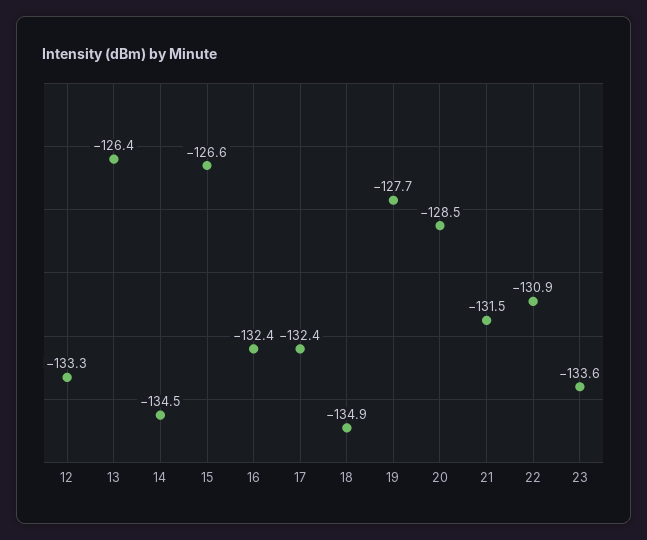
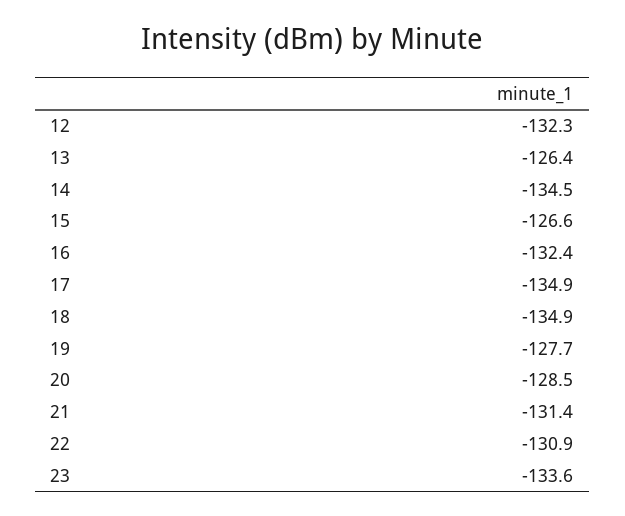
  {
-   "12": -133.3,
+   "12": -132.3,
    "13": -126.4,
    "14": -134.5,
    "15": -126.6,
    "16": -132.4,
-   "17": -132.4,
+   "17": -134.9,
    "18": -134.9,
    "19": -127.7,
    "20": -128.5,
-   "21": -131.5,
+   "21": -131.4,
    "22": -130.9,
    "23": -133.6
  }

